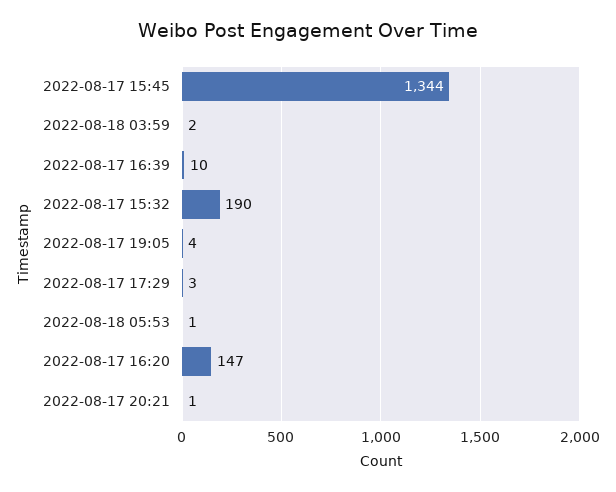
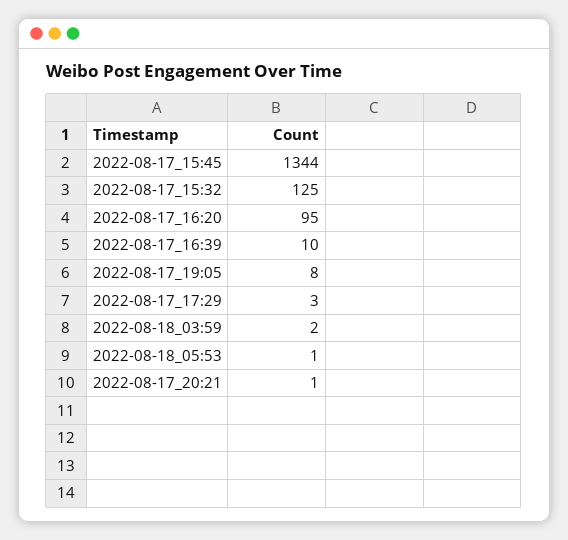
  {
    "2022-08-17 15:45": 1344,
    "2022-08-18 03:59": 2,
    "2022-08-17 16:39": 10,
-   "2022-08-17 15:32": 190,
+   "2022-08-17 15:32": 125,
-   "2022-08-17 19:05": 4,
+   "2022-08-17 19:05": 8,
    "2022-08-17 17:29": 3,
    "2022-08-18 05:53": 1,
-   "2022-08-17 16:20": 147,
+   "2022-08-17 16:20": 95,
    "2022-08-17 20:21": 1
  }

